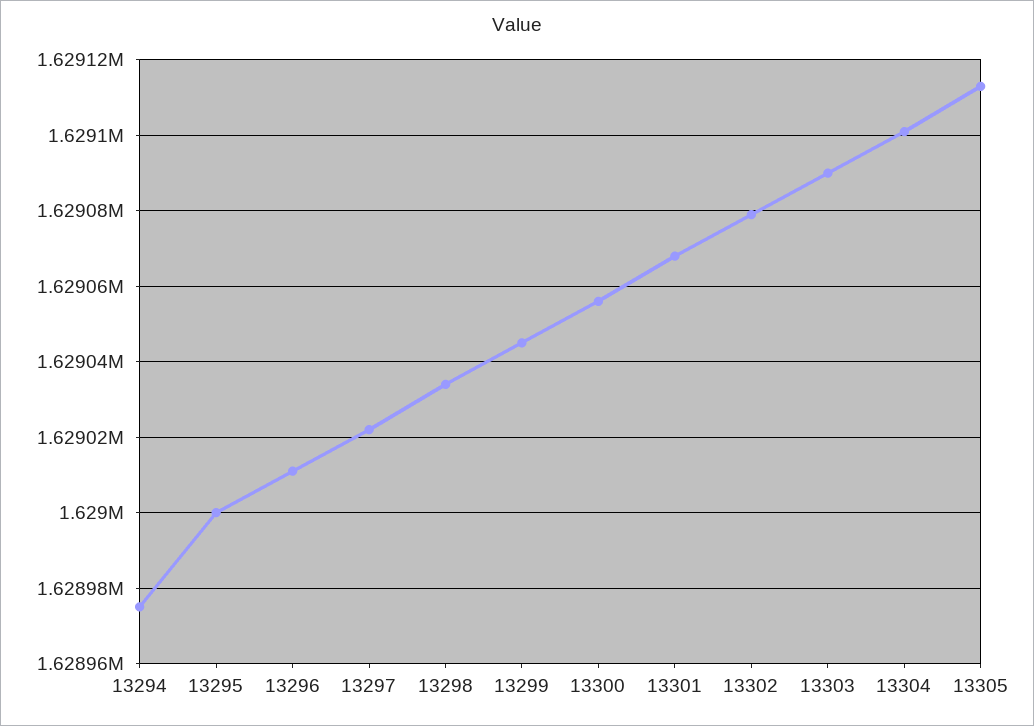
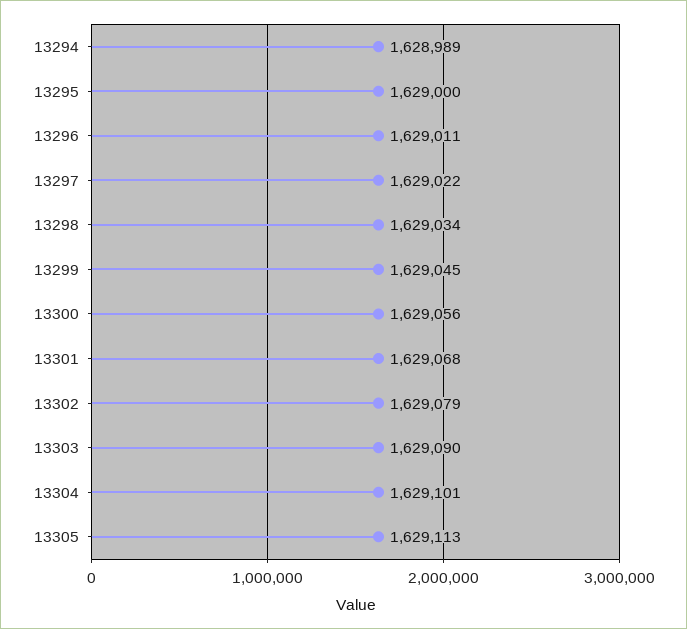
  {
-   "13294": 1628975,
+   "13294": 1628989,
    "13295": 1629000,
    "13296": 1629011,
    "13297": 1629022,
    "13298": 1629034,
    "13299": 1629045,
    "13300": 1629056,
    "13301": 1629068,
    "13302": 1629079,
    "13303": 1629090,
    "13304": 1629101,
    "13305": 1629113
  }

